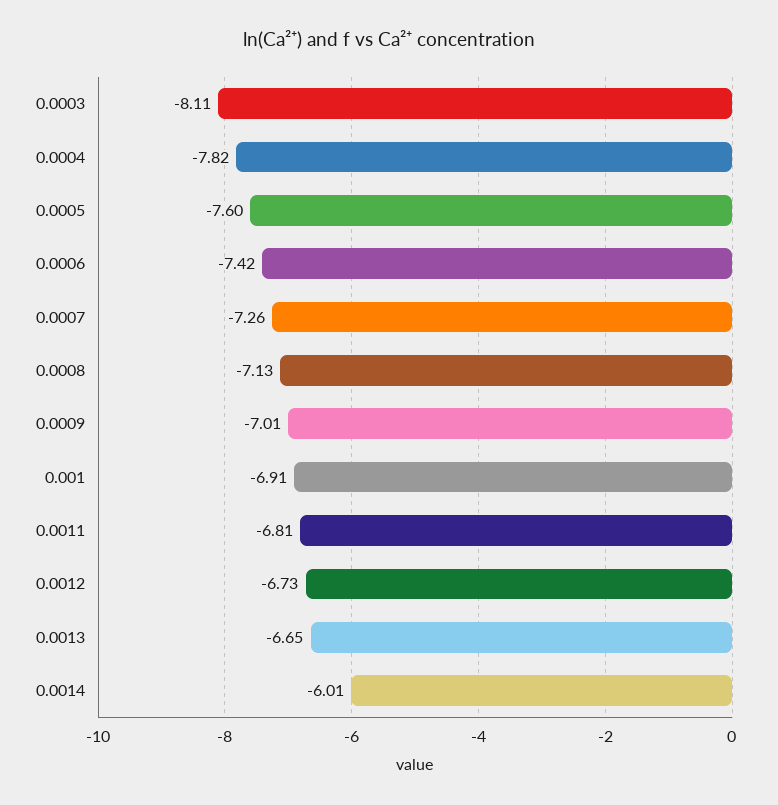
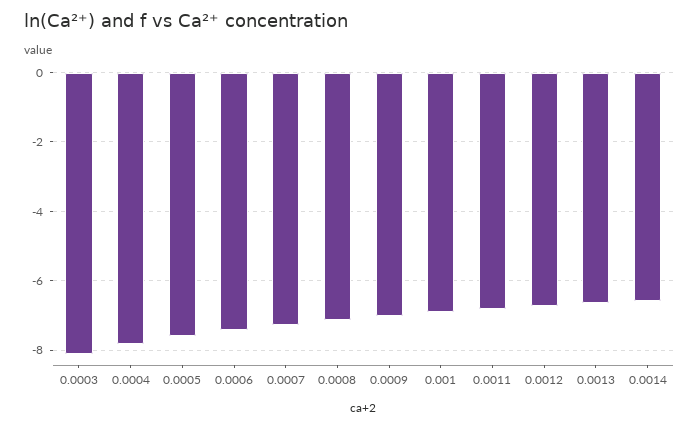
  {
    "0.0003": -8.11,
    "0.0004": -7.82,
    "0.0005": -7.6,
    "0.0006": -7.42,
    "0.0007": -7.26,
    "0.0008": -7.13,
    "0.0009": -7.01,
    "0.001": -6.91,
    "0.0011": -6.81,
    "0.0012": -6.73,
    "0.0013": -6.65,
-   "0.0014": -6.01
+   "0.0014": -6.6
  }

